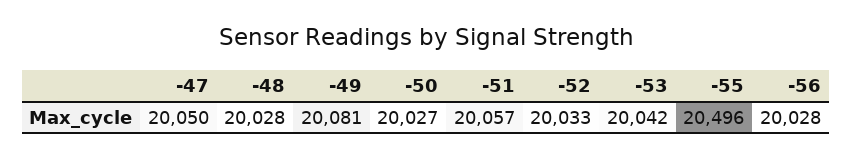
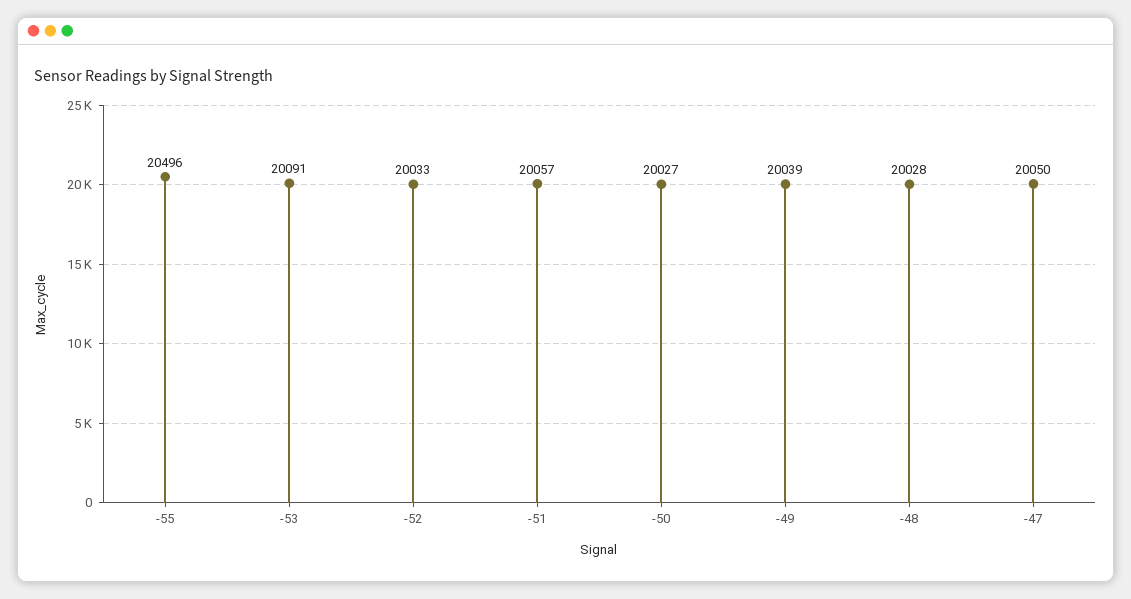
  {
    "-47": 20050,
    "-48": 20028,
-   "-49": 20081,
+   "-49": 20039,
    "-50": 20027,
    "-51": 20057,
    "-52": 20033,
-   "-53": 20042,
+   "-53": 20091,
-   "-55": 20496,
+   "-55": 20496
-   "-56": 20028
  }

